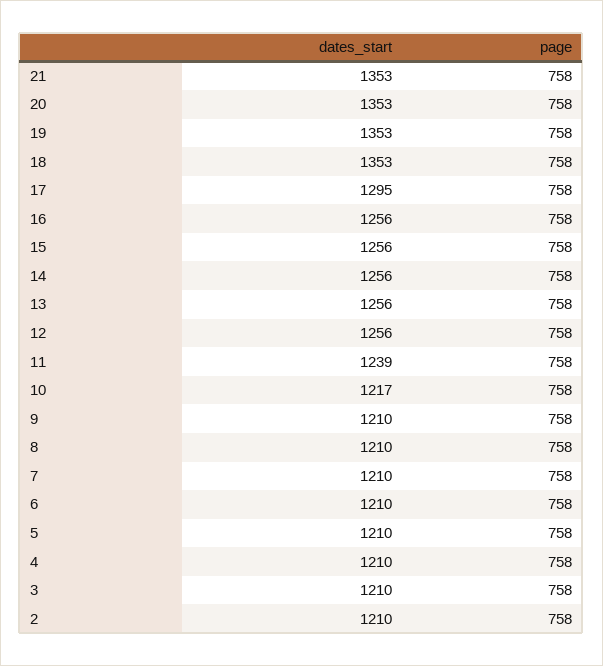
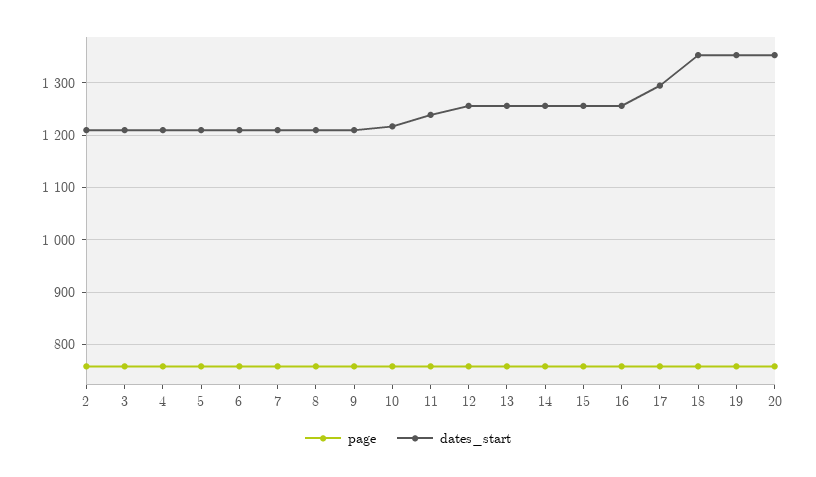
  {
    "dates_start": {
-     "21": 1353,
      "20": 1353,
      "19": 1353,
      "18": 1353,
      "17": 1295,
      "16": 1256,
      "15": 1256,
      "14": 1256,
      "13": 1256,
      "12": 1256,
      "11": 1239,
      "10": 1217,
      "9": 1210,
      "8": 1210,
      "7": 1210,
      "6": 1210,
      "5": 1210,
      "4": 1210,
      "3": 1210,
      "2": 1210
    },
    "page": {
-     "21": 758,
      "20": 758,
      "19": 758,
      "18": 758,
      "17": 758,
      "16": 758,
      "15": 758,
      "14": 758,
      "13": 758,
      "12": 758,
      "11": 758,
      "10": 758,
      "9": 758,
      "8": 758,
      "7": 758,
      "6": 758,
      "5": 758,
      "4": 758,
      "3": 758,
      "2": 758
    }
  }

